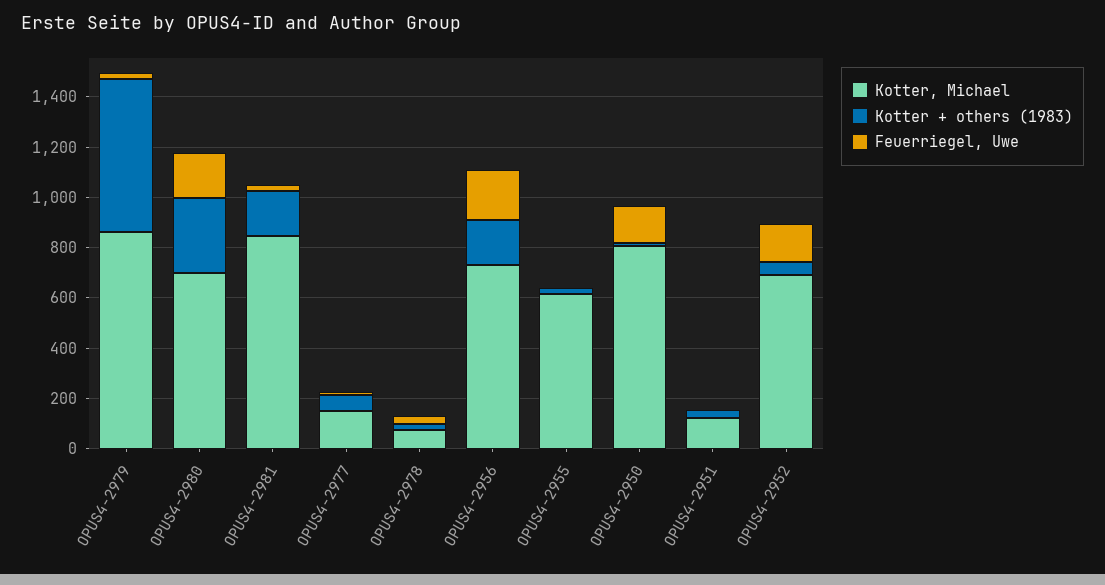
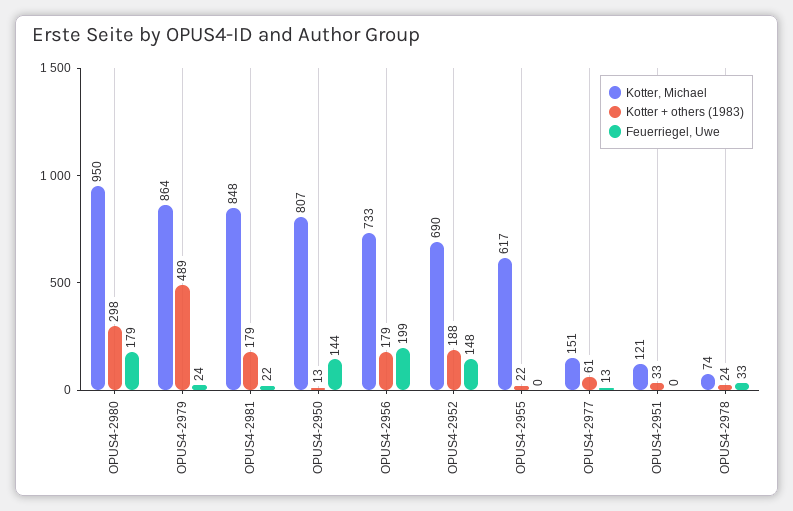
  {
    "Kotter, Michael": {
      "OPUS4-2979": 864,
-     "OPUS4-2980": 700,
+     "OPUS4-2980": 950,
      "OPUS4-2981": 848,
      "OPUS4-2977": 151,
      "OPUS4-2978": 74,
      "OPUS4-2956": 733,
      "OPUS4-2955": 617,
      "OPUS4-2950": 807,
      "OPUS4-2951": 121,
      "OPUS4-2952": 690
    },
    "Kotter + others (1983)": {
-     "OPUS4-2979": 600,
+     "OPUS4-2979": 489,
      "OPUS4-2980": 298,
      "OPUS4-2981": 179,
      "OPUS4-2977": 61,
      "OPUS4-2978": 24,
      "OPUS4-2956": 179,
      "OPUS4-2955": 22,
      "OPUS4-2950": 13,
      "OPUS4-2951": 33,
-     "OPUS4-2952": 50
+     "OPUS4-2952": 188
    },
    "Feuerriegel, Uwe": {
      "OPUS4-2979": 24,
      "OPUS4-2980": 179,
      "OPUS4-2981": 22,
      "OPUS4-2977": 13,
      "OPUS4-2978": 33,
      "OPUS4-2956": 199,
      "OPUS4-2955": 0,
      "OPUS4-2950": 144,
      "OPUS4-2951": 0,
      "OPUS4-2952": 148
    }
  }

